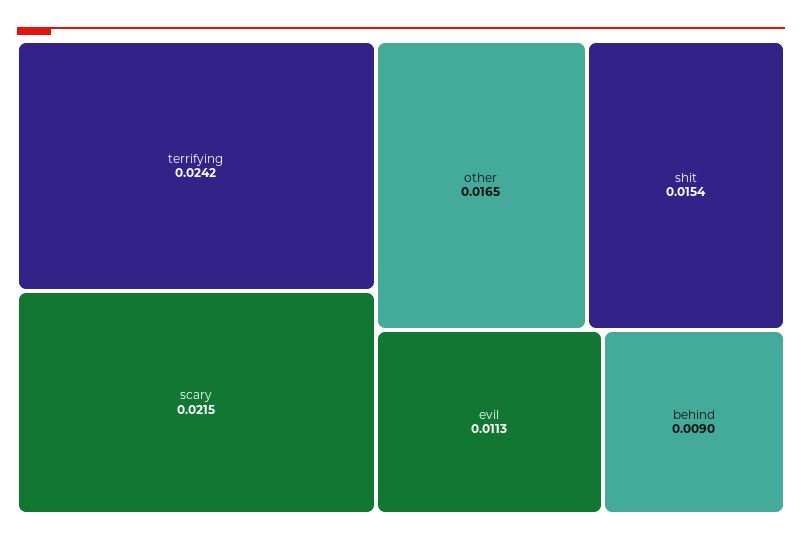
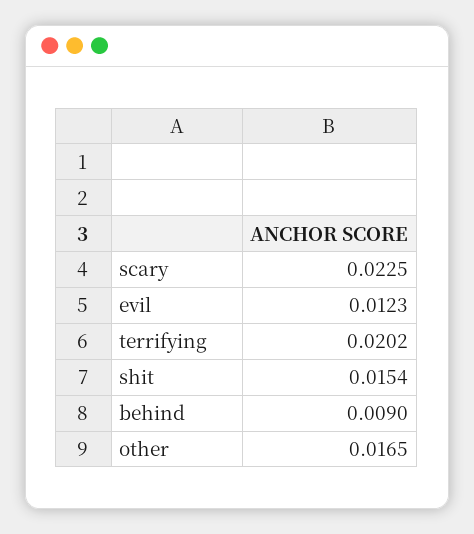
  {
-   "terrifying": 0.0242,
+   "terrifying": 0.0202,
-   "scary": 0.0215,
+   "scary": 0.0225,
    "other": 0.0165,
    "shit": 0.0154,
-   "evil": 0.0113,
+   "evil": 0.0123,
    "behind": 0.009
  }

